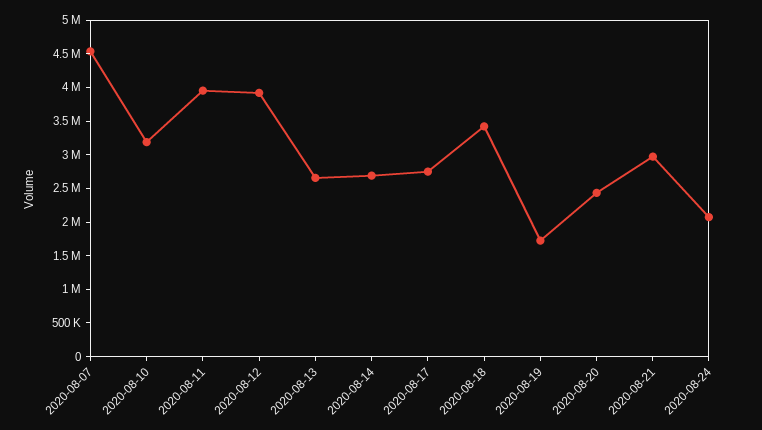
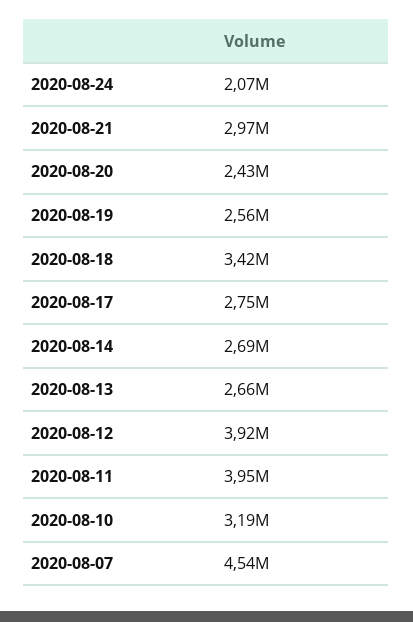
  {
    "2020-08-07": 4540000,
    "2020-08-10": 3190000,
    "2020-08-11": 3950000,
    "2020-08-12": 3920000,
    "2020-08-13": 2660000,
    "2020-08-14": 2690000,
    "2020-08-17": 2750000,
    "2020-08-18": 3420000,
-   "2020-08-19": 1750000,
+   "2020-08-19": 2560000,
    "2020-08-20": 2430000,
    "2020-08-21": 2970000,
    "2020-08-24": 2070000
  }

